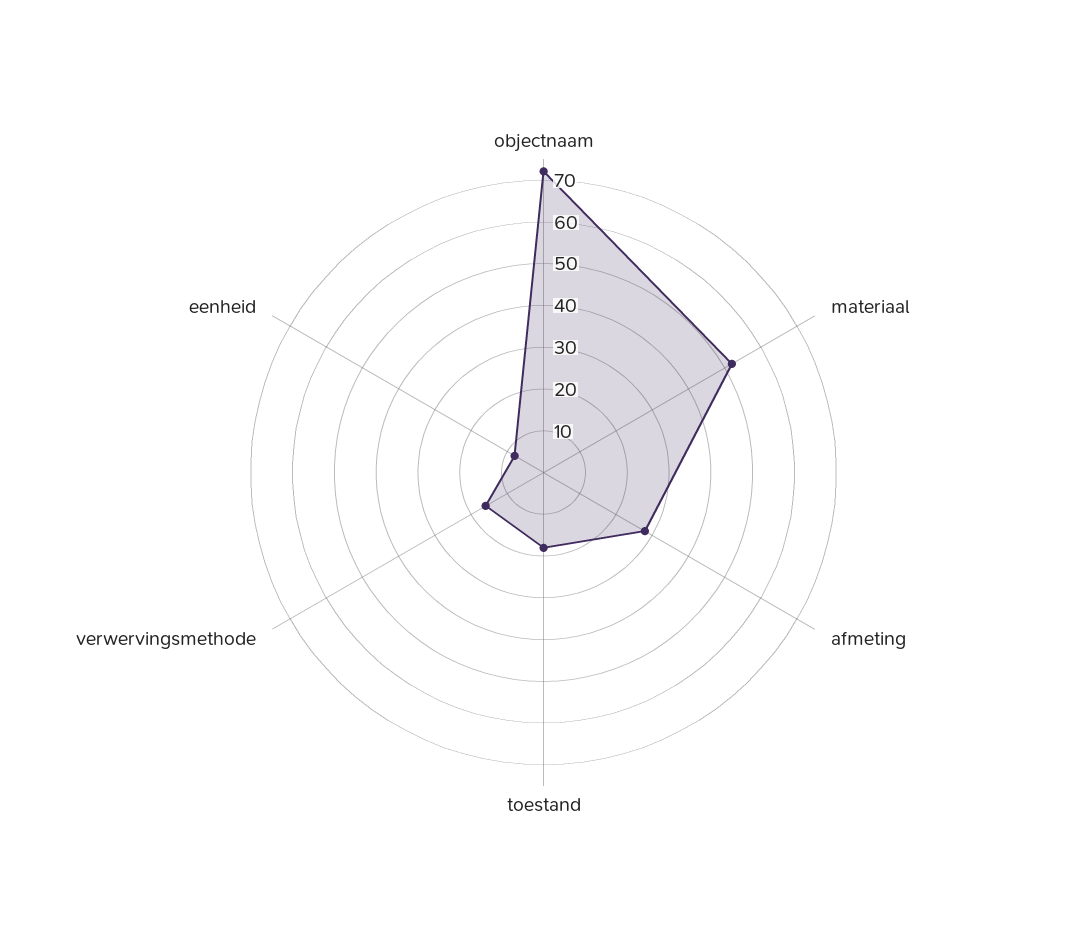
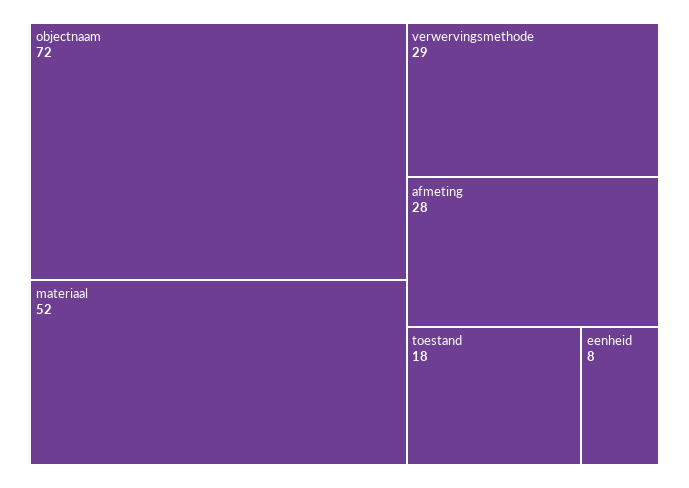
  {
    "objectnaam": 72,
    "materiaal": 52,
    "afmeting": 28,
    "toestand": 18,
-   "verwervingsmethode": 15,
+   "verwervingsmethode": 29,
    "eenheid": 8
  }

